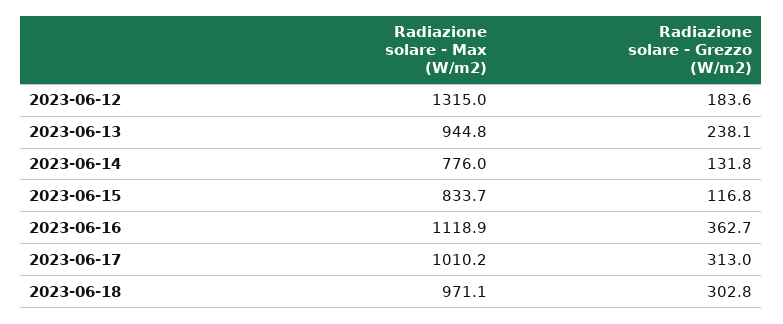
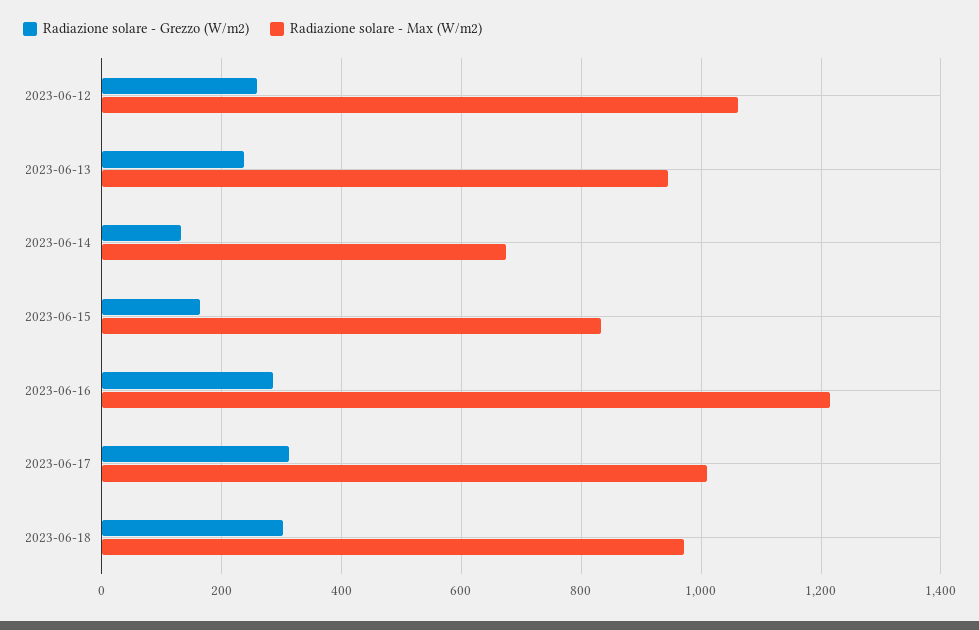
  {
    "Radiazione solare - Max (W/m2)": {
-     "2023-06-12": 1315,
+     "2023-06-12": 1060,
      "2023-06-13": 944.8,
-     "2023-06-14": 776,
+     "2023-06-14": 680,
      "2023-06-15": 833.7,
-     "2023-06-16": 1118.9,
+     "2023-06-16": 1220,
      "2023-06-17": 1010.2,
      "2023-06-18": 971.1
    },
    "Radiazione solare - Grezzo (W/m2)": {
-     "2023-06-12": 183.6,
+     "2023-06-12": 260,
      "2023-06-13": 238.1,
      "2023-06-14": 131.8,
-     "2023-06-15": 116.8,
+     "2023-06-15": 160,
-     "2023-06-16": 362.7,
+     "2023-06-16": 280,
      "2023-06-17": 313,
      "2023-06-18": 302.8
    }
  }

